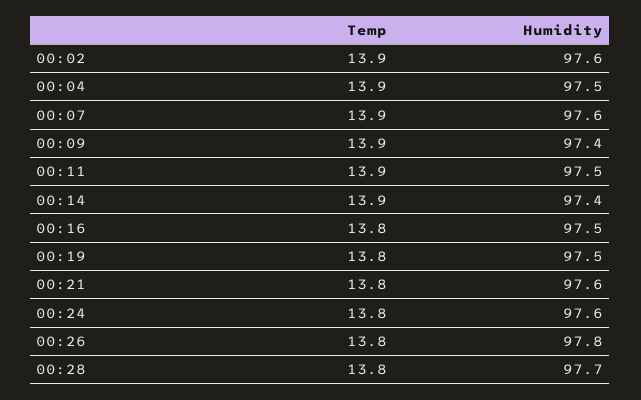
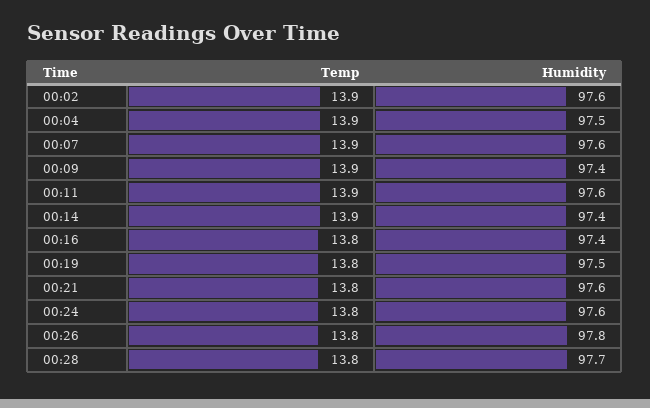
  {
    "Temp": {
      "00:02": 13.9,
      "00:04": 13.9,
      "00:07": 13.9,
      "00:09": 13.9,
      "00:11": 13.9,
      "00:14": 13.9,
      "00:16": 13.8,
      "00:19": 13.8,
      "00:21": 13.8,
      "00:24": 13.8,
      "00:26": 13.8,
      "00:28": 13.8
    },
    "Humidity": {
      "00:02": 97.6,
      "00:04": 97.5,
      "00:07": 97.6,
      "00:09": 97.4,
-     "00:11": 97.5,
+     "00:11": 97.6,
      "00:14": 97.4,
-     "00:16": 97.5,
+     "00:16": 97.4,
      "00:19": 97.5,
      "00:21": 97.6,
      "00:24": 97.6,
      "00:26": 97.8,
      "00:28": 97.7
    }
  }

